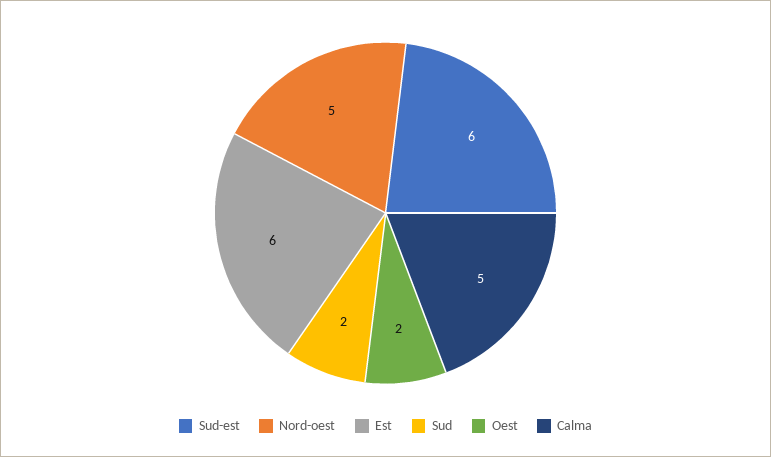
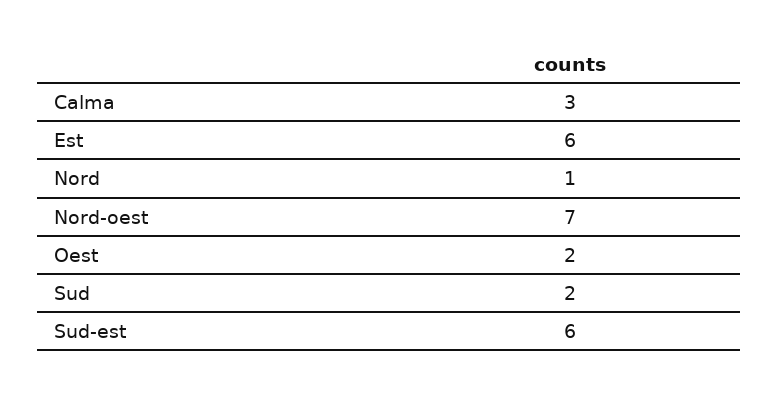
  {
    "Sud-est": 6,
-   "Nord-oest": 5,
+   "Nord-oest": 7,
    "Est": 6,
    "Sud": 2,
    "Oest": 2,
-   "Calma": 5
+   "Calma": 3,
+   "Nord": 1
  }

